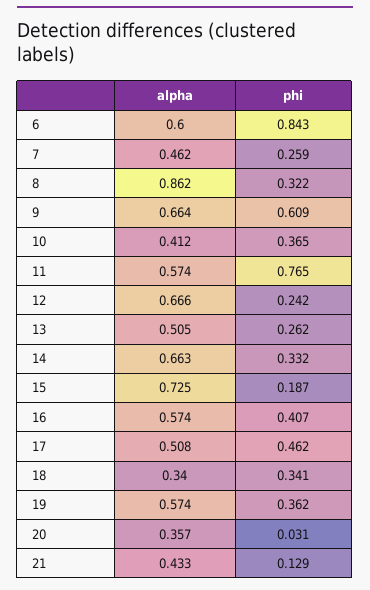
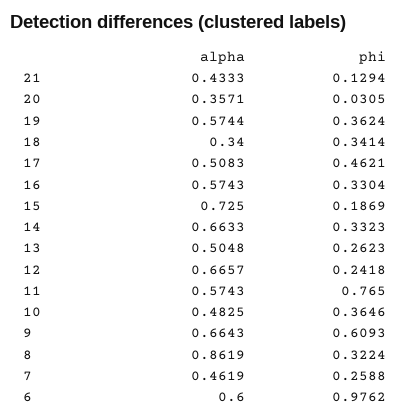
  {
    "alpha": {
      "6": 0.6,
      "7": 0.4619,
      "8": 0.8619,
      "9": 0.6643,
-     "10": 0.412,
+     "10": 0.4825,
      "11": 0.5743,
      "12": 0.6657,
      "13": 0.5048,
      "14": 0.6633,
      "15": 0.725,
      "16": 0.5743,
      "17": 0.5083,
      "18": 0.34,
      "19": 0.5744,
      "20": 0.3571,
      "21": 0.4333
    },
    "phi": {
-     "6": 0.843,
+     "6": 0.9762,
      "7": 0.2588,
      "8": 0.3224,
      "9": 0.6093,
      "10": 0.3646,
      "11": 0.765,
      "12": 0.2418,
      "13": 0.2623,
      "14": 0.3323,
      "15": 0.1869,
-     "16": 0.407,
+     "16": 0.3304,
      "17": 0.4621,
      "18": 0.3414,
      "19": 0.3624,
      "20": 0.0305,
      "21": 0.1294
    }
  }

